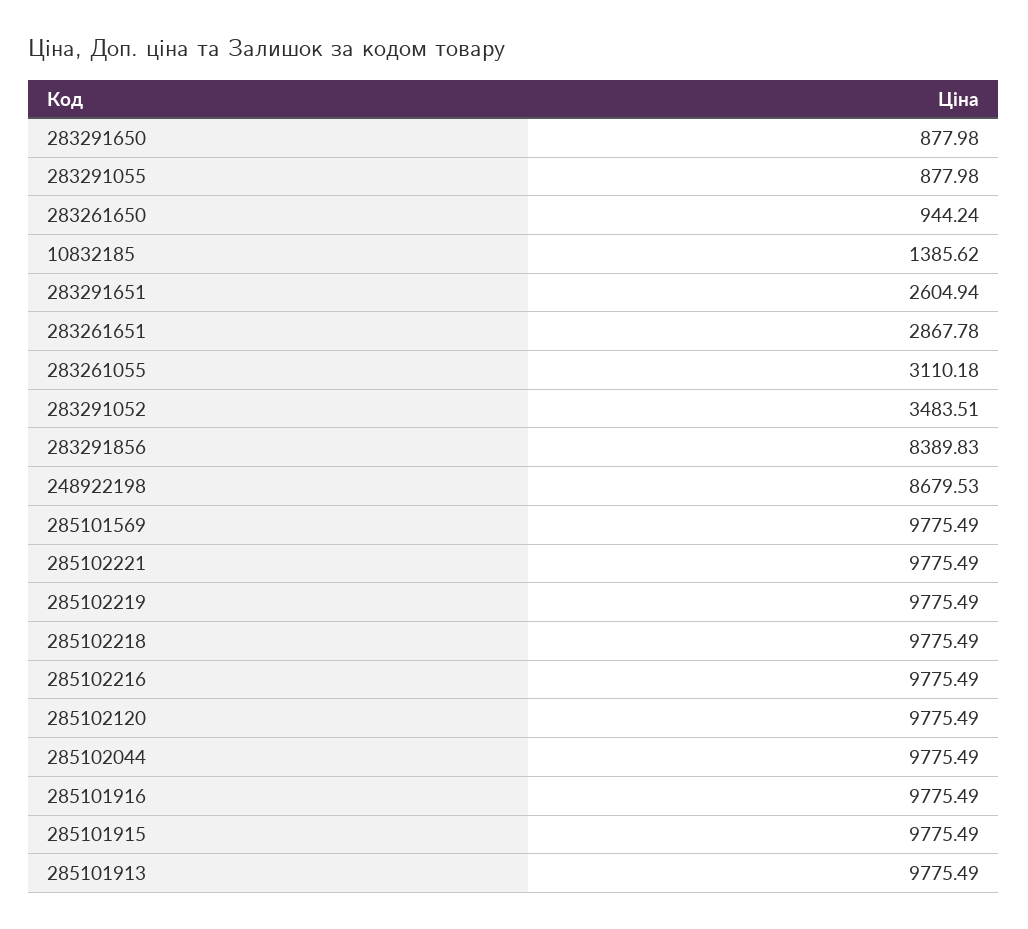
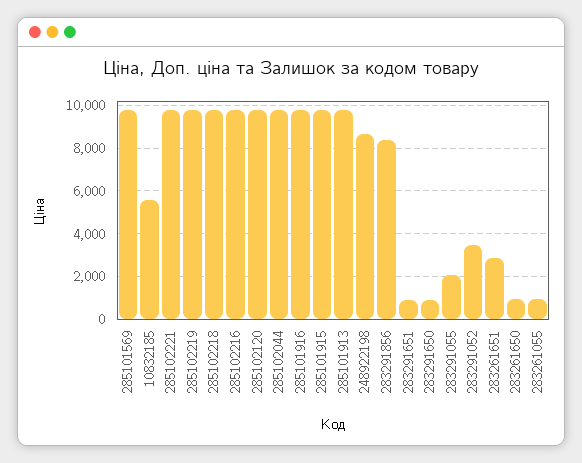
  {
    "283291650": 877.98,
-   "283291055": 877.98,
+   "283291055": 2000,
    "283261650": 944.24,
-   "10832185": 1385.62,
+   "10832185": 5500,
-   "283291651": 2604.94,
+   "283291651": 1000,
    "283261651": 2867.78,
-   "283261055": 3110.18,
+   "283261055": 1000,
    "283291052": 3483.51,
    "283291856": 8389.83,
    "248922198": 8679.53,
    "285101569": 9775.49,
    "285102221": 9775.49,
    "285102219": 9775.49,
    "285102218": 9775.49,
    "285102216": 9775.49,
    "285102120": 9775.49,
    "285102044": 9775.49,
    "285101916": 9775.49,
    "285101915": 9775.49,
    "285101913": 9775.49
  }

